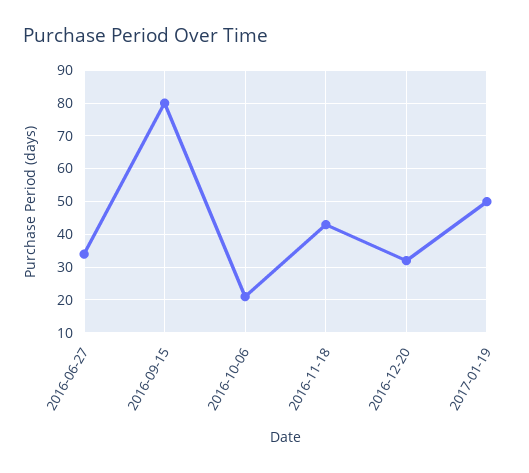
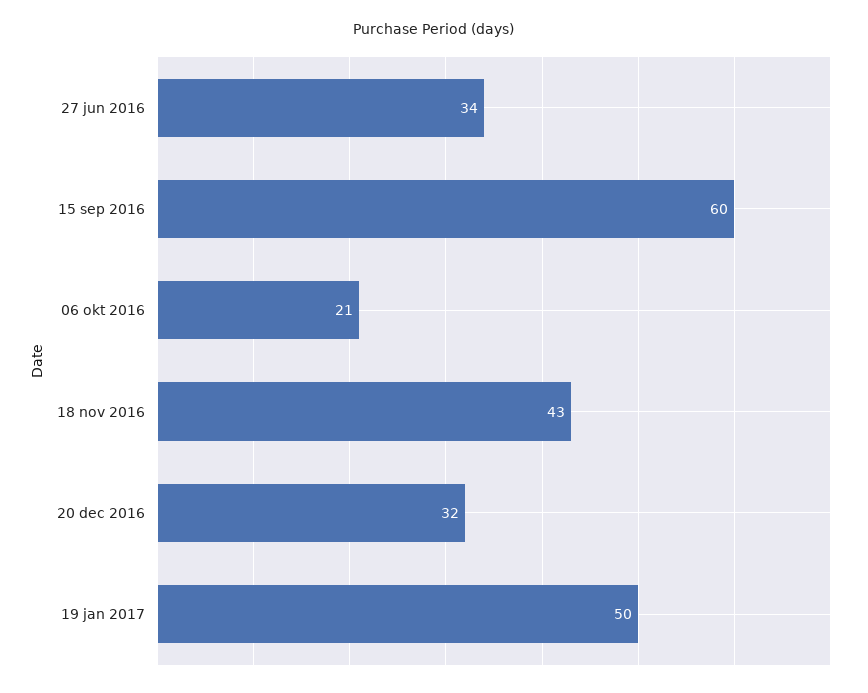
  {
    "2016-06-27": 34,
-   "2016-09-15": 80,
+   "2016-09-15": 60,
    "2016-10-06": 21,
    "2016-11-18": 43,
    "2016-12-20": 32,
    "2017-01-19": 50
  }

